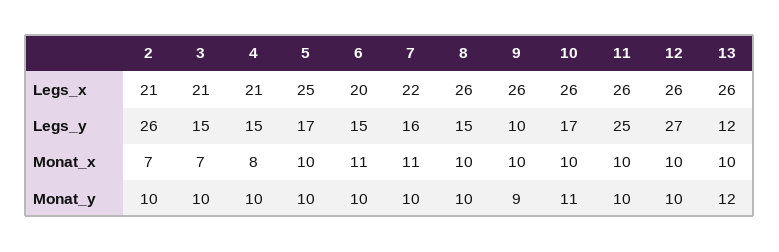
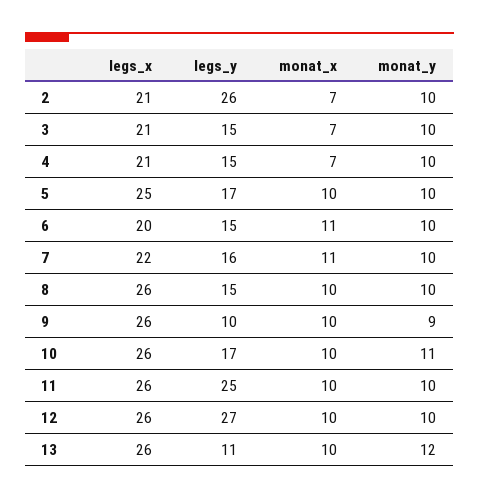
  {
    "2": {
      "Legs_x": 21,
      "Legs_y": 26,
      "Monat_x": 7,
      "Monat_y": 10
    },
    "3": {
      "Legs_x": 21,
      "Legs_y": 15,
      "Monat_x": 7,
      "Monat_y": 10
    },
    "4": {
      "Legs_x": 21,
      "Legs_y": 15,
-     "Monat_x": 8,
+     "Monat_x": 7,
      "Monat_y": 10
    },
    "5": {
      "Legs_x": 25,
      "Legs_y": 17,
      "Monat_x": 10,
      "Monat_y": 10
    },
    "6": {
      "Legs_x": 20,
      "Legs_y": 15,
      "Monat_x": 11,
      "Monat_y": 10
    },
    "7": {
      "Legs_x": 22,
      "Legs_y": 16,
      "Monat_x": 11,
      "Monat_y": 10
    },
    "8": {
      "Legs_x": 26,
      "Legs_y": 15,
      "Monat_x": 10,
      "Monat_y": 10
    },
    "9": {
      "Legs_x": 26,
      "Legs_y": 10,
      "Monat_x": 10,
      "Monat_y": 9
    },
    "10": {
      "Legs_x": 26,
      "Legs_y": 17,
      "Monat_x": 10,
      "Monat_y": 11
    },
    "11": {
      "Legs_x": 26,
      "Legs_y": 25,
      "Monat_x": 10,
      "Monat_y": 10
    },
    "12": {
      "Legs_x": 26,
      "Legs_y": 27,
      "Monat_x": 10,
      "Monat_y": 10
    },
    "13": {
      "Legs_x": 26,
-     "Legs_y": 12,
+     "Legs_y": 11,
      "Monat_x": 10,
      "Monat_y": 12
    }
  }

